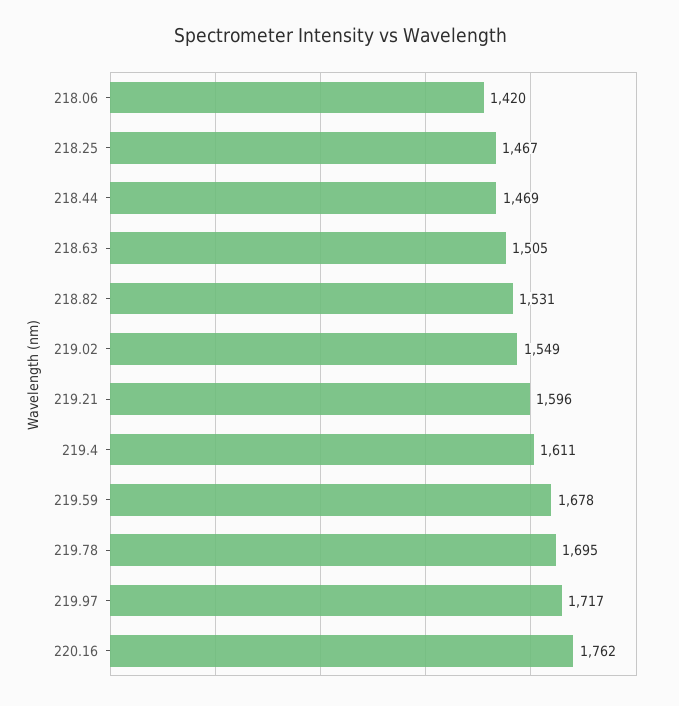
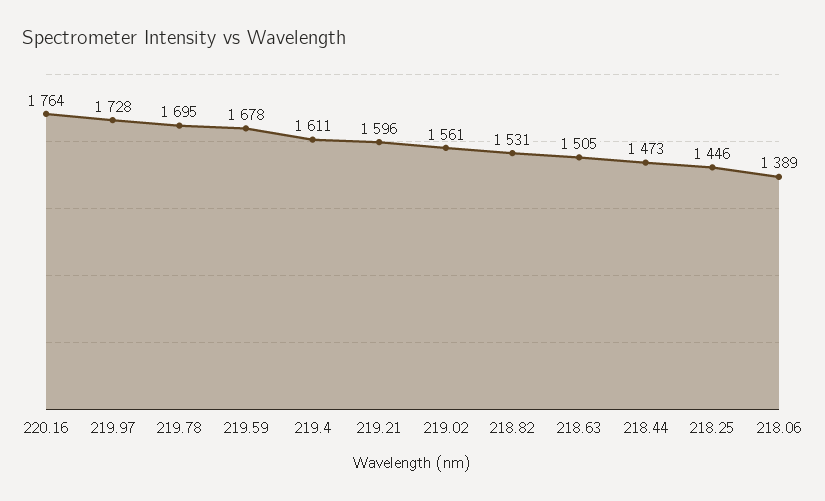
  {
-   "218.06": 1420,
+   "218.06": 1389,
-   "218.25": 1467,
+   "218.25": 1446,
-   "218.44": 1469,
+   "218.44": 1473,
    "218.63": 1505,
    "218.82": 1531,
-   "219.02": 1549,
+   "219.02": 1561,
    "219.21": 1596,
    "219.4": 1611,
    "219.59": 1678,
    "219.78": 1695,
-   "219.97": 1717,
+   "219.97": 1728,
-   "220.16": 1762
+   "220.16": 1764
  }

